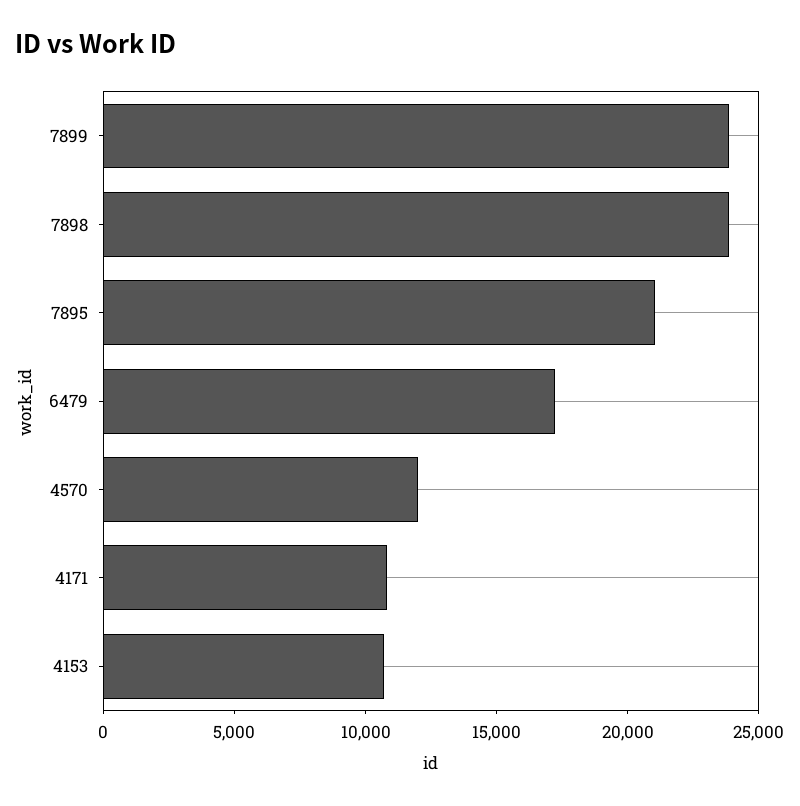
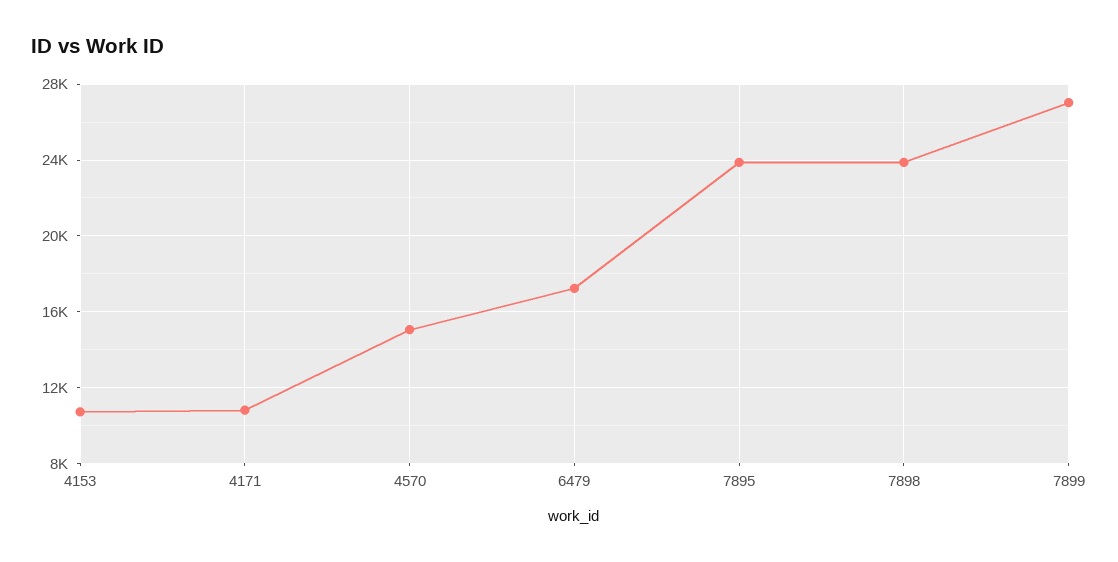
  {
-   "7899": 24000,
+   "7899": 27000,
    "7898": 24000,
-   "7895": 21000,
+   "7895": 24000,
    "6479": 17000,
-   "4570": 12000,
+   "4570": 15000,
    "4171": 11000,
    "4153": 10500
  }

